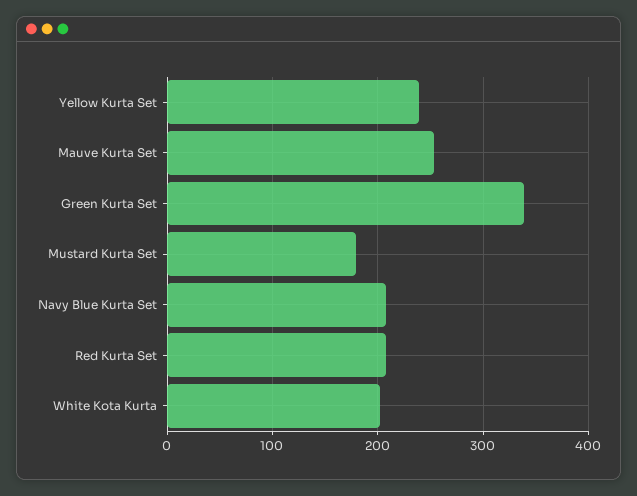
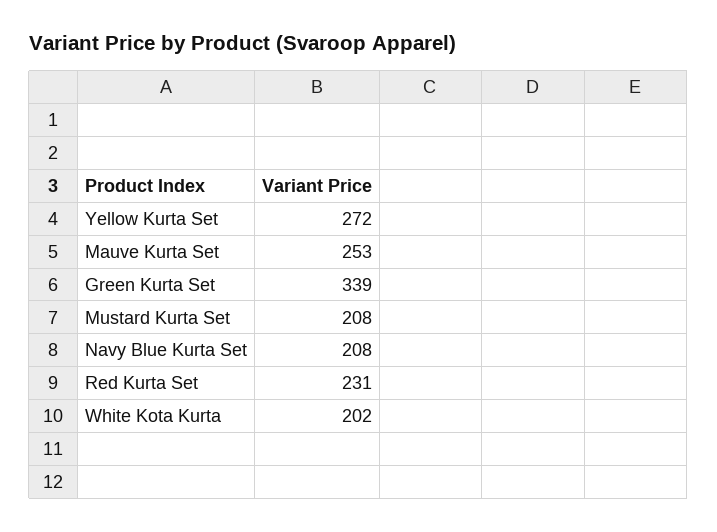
  {
-   "Yellow Kurta Set": 240,
+   "Yellow Kurta Set": 272,
    "Mauve Kurta Set": 253,
    "Green Kurta Set": 339,
-   "Mustard Kurta Set": 180,
+   "Mustard Kurta Set": 208,
    "Navy Blue Kurta Set": 208,
-   "Red Kurta Set": 210,
+   "Red Kurta Set": 231,
    "White Kota Kurta": 202
  }

